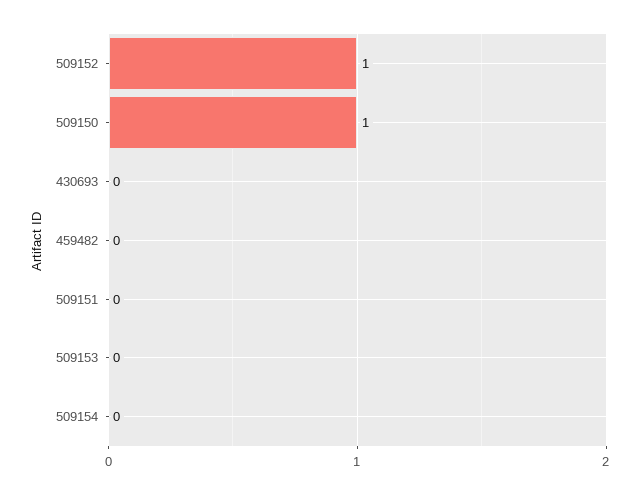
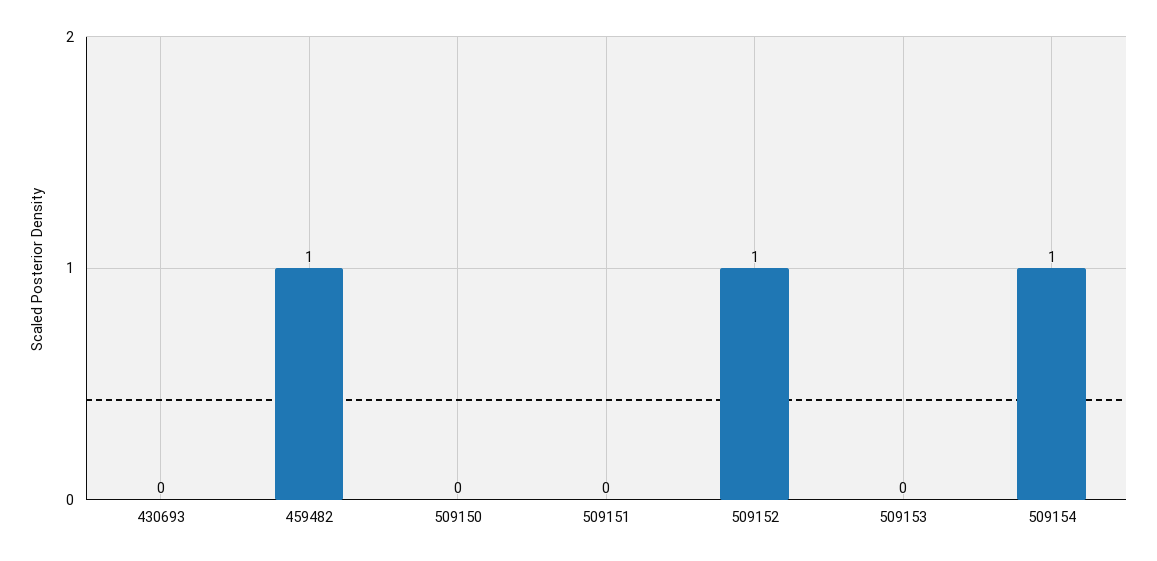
  {
    "509152": 1,
-   "509150": 1,
+   "509150": 0,
    "430693": 0,
-   "459482": 0,
+   "459482": 1,
    "509151": 0,
    "509153": 0,
-   "509154": 0
+   "509154": 1
  }

